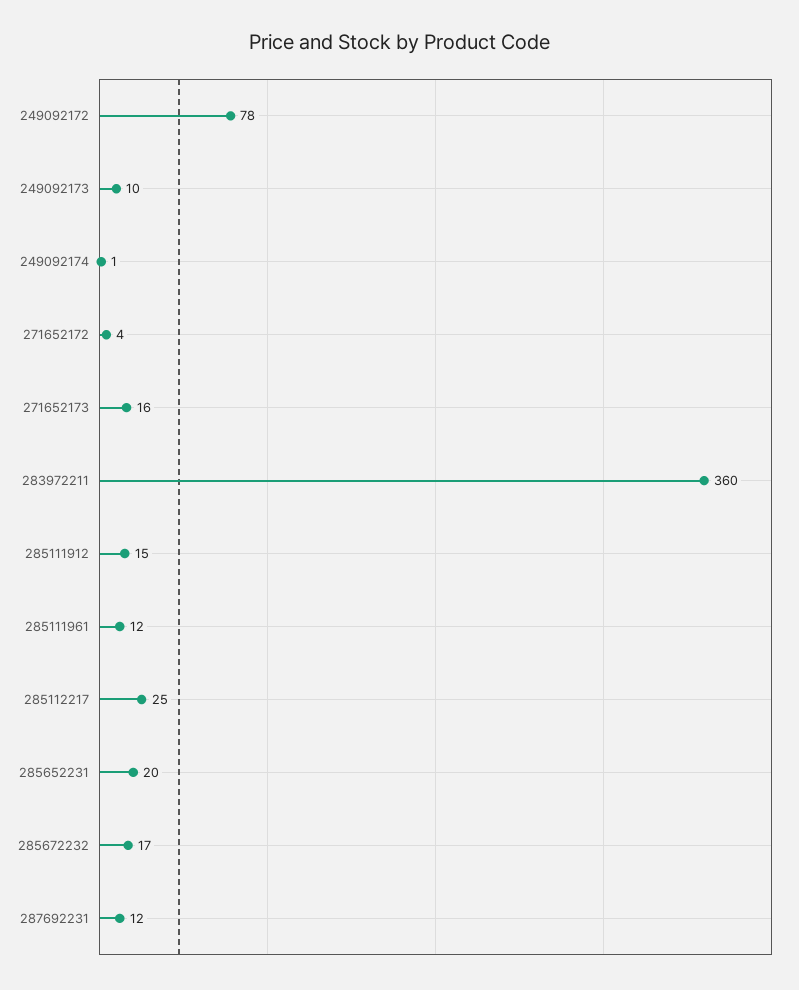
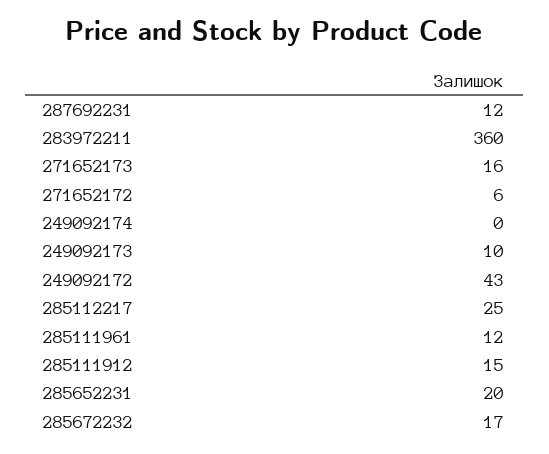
  {
-   "249092172": 78,
+   "249092172": 43,
    "249092173": 10,
-   "249092174": 1,
+   "249092174": 0,
-   "271652172": 4,
+   "271652172": 6,
    "271652173": 16,
    "283972211": 360,
    "285111912": 15,
    "285111961": 12,
    "285112217": 25,
    "285652231": 20,
    "285672232": 17,
    "287692231": 12
  }

